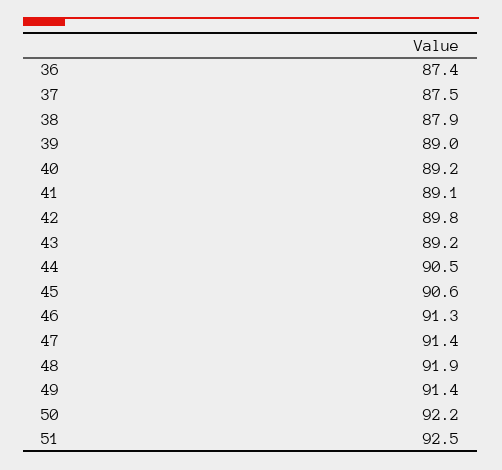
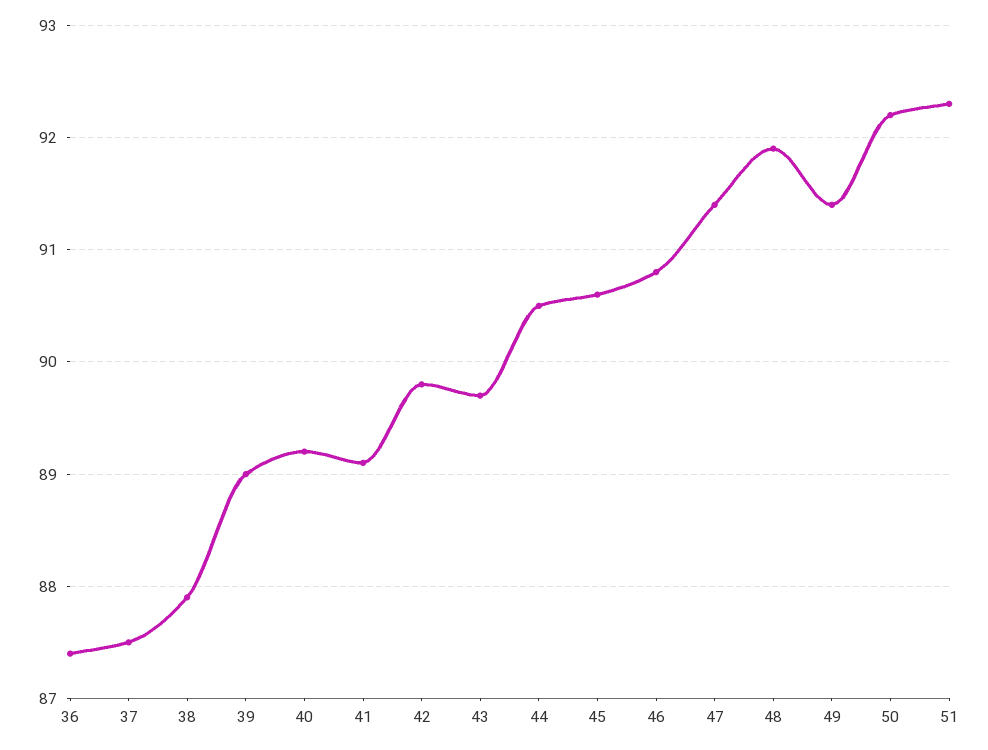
  {
    "36": 87.4,
    "37": 87.5,
    "38": 87.9,
    "39": 89,
    "40": 89.2,
    "41": 89.1,
    "42": 89.8,
-   "43": 89.2,
+   "43": 89.7,
    "44": 90.5,
    "45": 90.6,
-   "46": 91.3,
+   "46": 90.8,
    "47": 91.4,
    "48": 91.9,
    "49": 91.4,
    "50": 92.2,
-   "51": 92.5
+   "51": 92.3
  }

